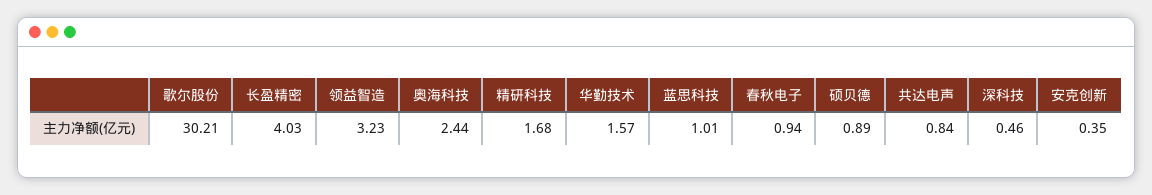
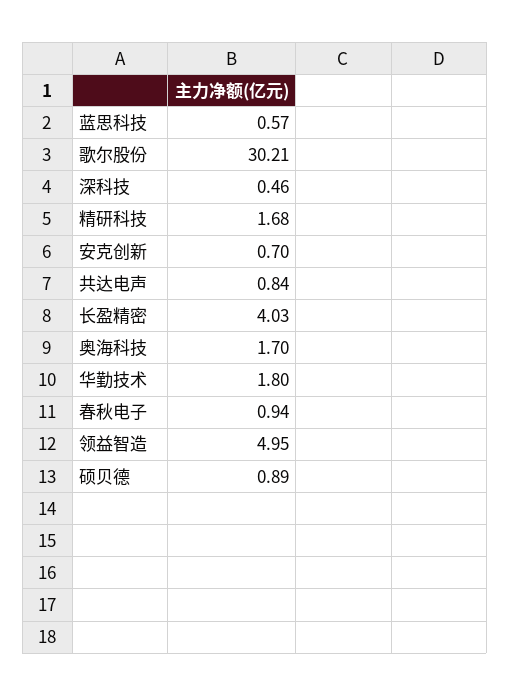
  {
    "歌尔股份": 30.21,
    "长盈精密": 4.03,
-   "领益智造": 3.23,
+   "领益智造": 4.95,
-   "奥海科技": 2.44,
+   "奥海科技": 1.7,
    "精研科技": 1.68,
-   "华勤技术": 1.57,
+   "华勤技术": 1.8,
-   "蓝思科技": 1.01,
+   "蓝思科技": 0.57,
    "春秋电子": 0.94,
    "硕贝德": 0.89,
    "共达电声": 0.84,
    "深科技": 0.46,
-   "安克创新": 0.35
+   "安克创新": 0.7
  }

